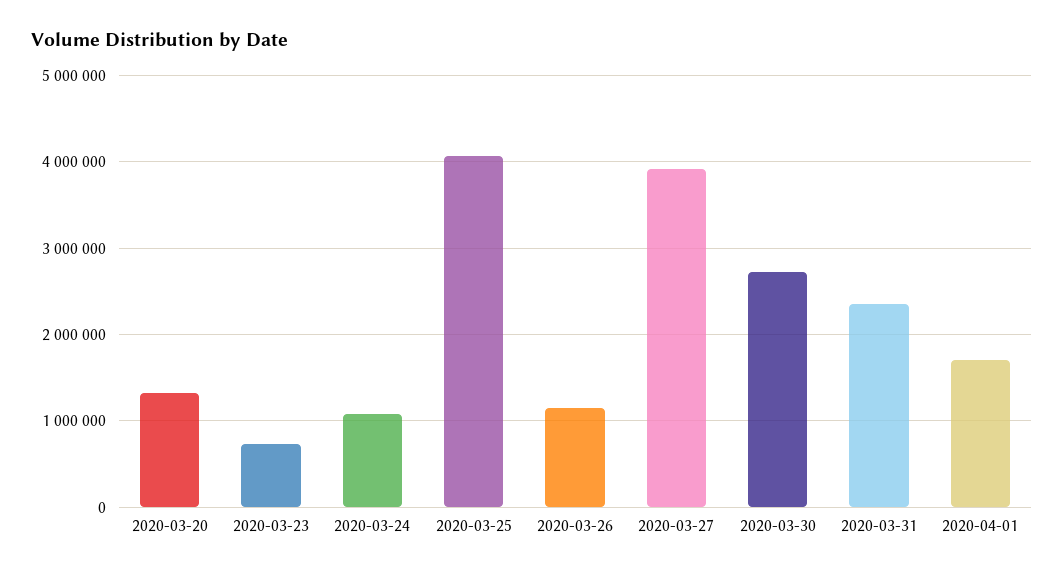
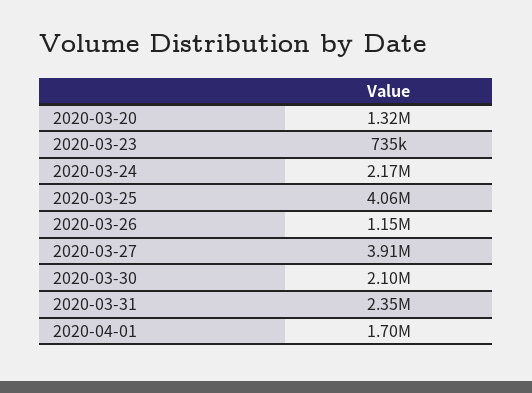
  {
    "2020-03-20": 1320000,
    "2020-03-23": 735000,
-   "2020-03-24": 1100000,
+   "2020-03-24": 2170000,
    "2020-03-25": 4060000,
    "2020-03-26": 1150000,
    "2020-03-27": 3910000,
-   "2020-03-30": 2700000,
+   "2020-03-30": 2100000,
    "2020-03-31": 2350000,
    "2020-04-01": 1700000
  }

